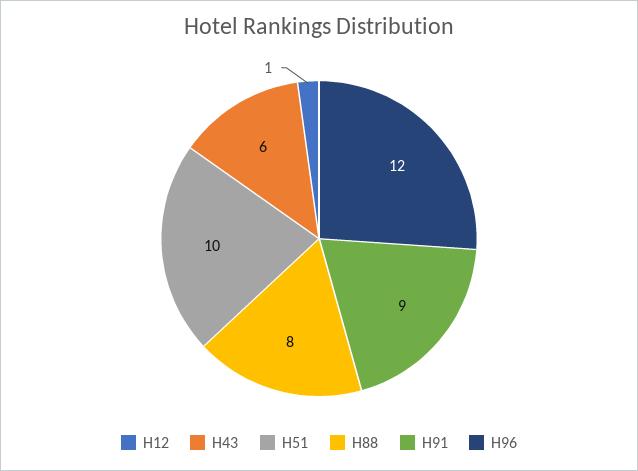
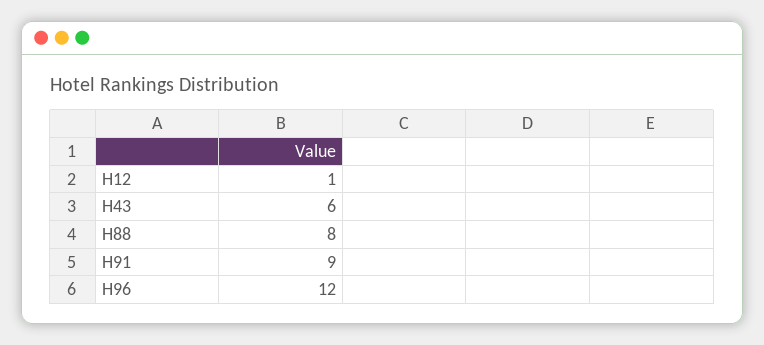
  {
    "H12": 1,
    "H43": 6,
-   "H51": 10,
    "H88": 8,
    "H91": 9,
    "H96": 12
  }

